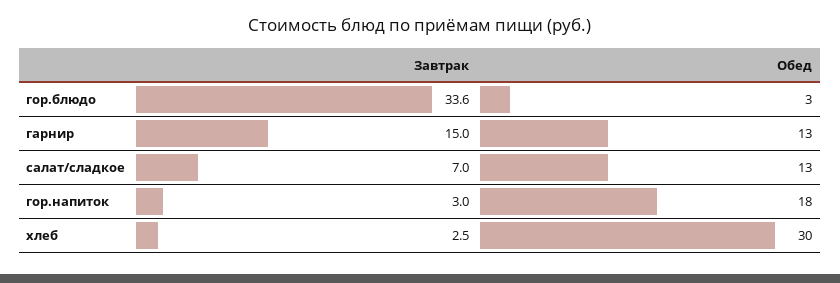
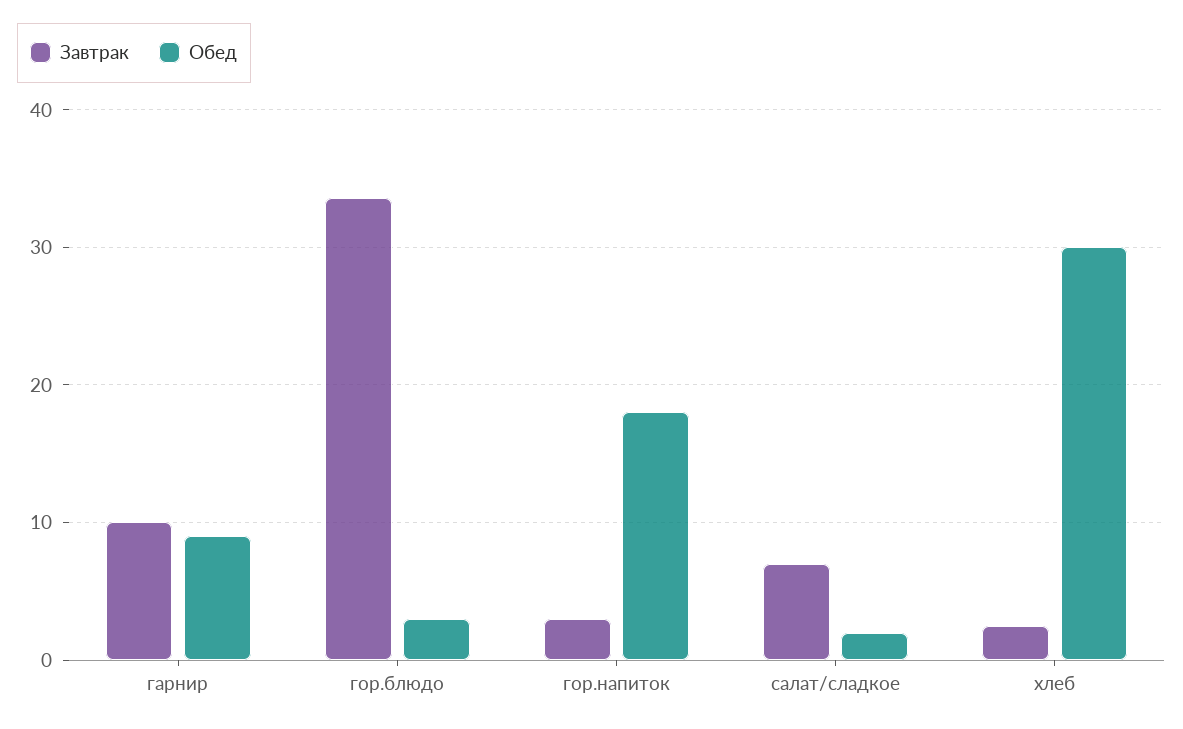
  {
    "Завтрак": {
      "гор.блюдо": 33.6,
-     "гарнир": 15,
+     "гарнир": 10,
      "салат/сладкое": 7,
      "гор.напиток": 3,
      "хлеб": 2.5
    },
    "Обед": {
      "гор.блюдо": 3,
-     "гарнир": 13,
+     "гарнир": 9,
-     "салат/сладкое": 13,
+     "салат/сладкое": 2,
      "гор.напиток": 18,
      "хлеб": 30
    }
  }

